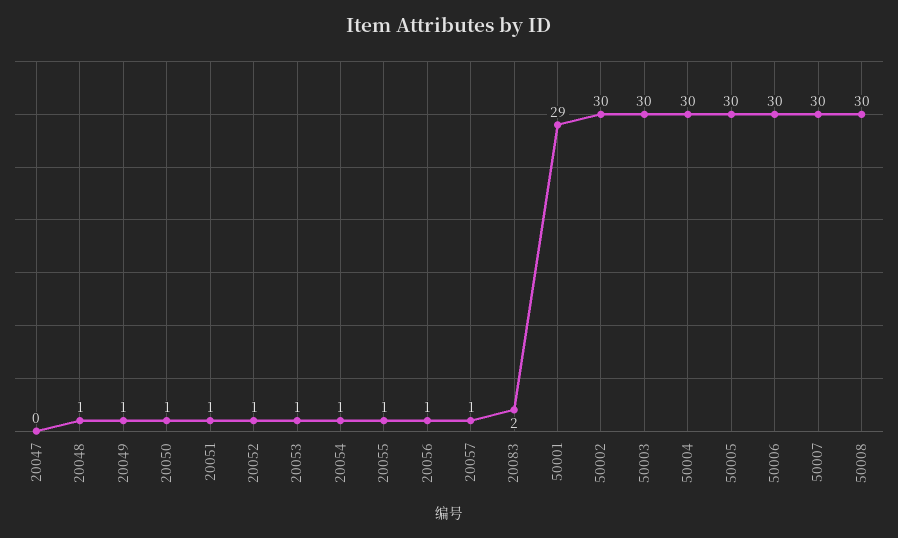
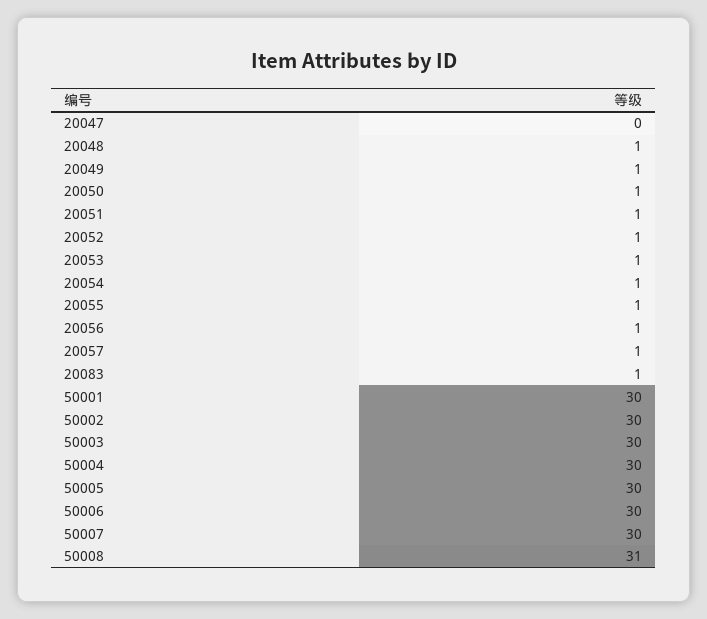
  {
    "20047": 0,
    "20048": 1,
    "20049": 1,
    "20050": 1,
    "20051": 1,
    "20052": 1,
    "20053": 1,
    "20054": 1,
    "20055": 1,
    "20056": 1,
    "20057": 1,
-   "20083": 2,
+   "20083": 1,
-   "50001": 29,
+   "50001": 30,
    "50002": 30,
    "50003": 30,
    "50004": 30,
    "50005": 30,
    "50006": 30,
    "50007": 30,
-   "50008": 30
+   "50008": 31
  }

